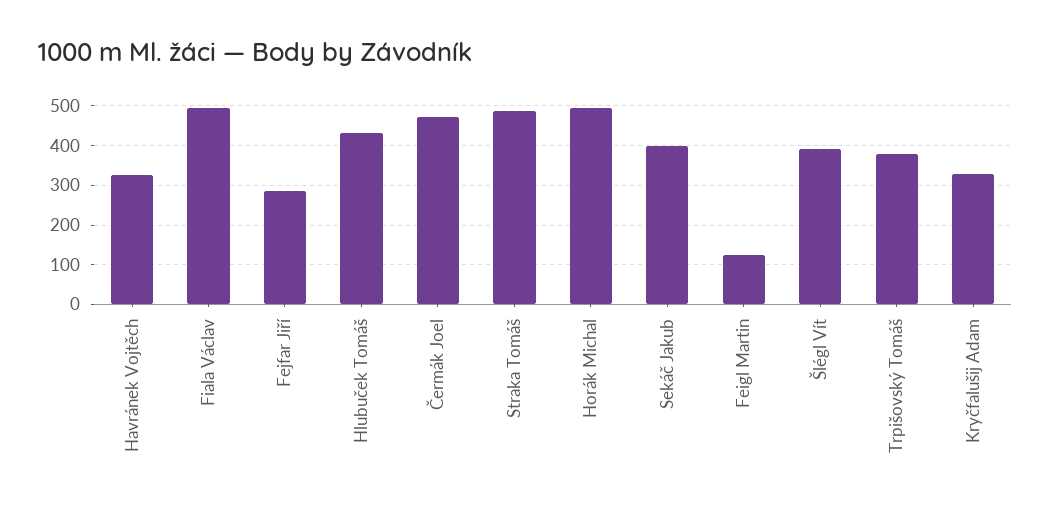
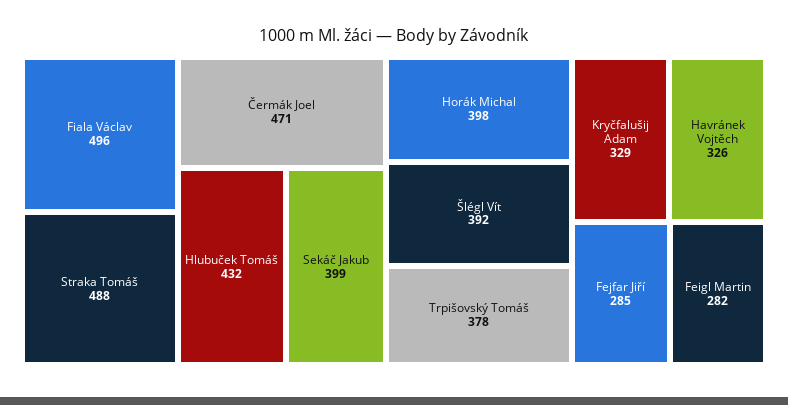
  {
    "Havránek Vojtěch": 326,
    "Fiala Václav": 496,
    "Fejfar Jiří": 285,
    "Hlubuček Tomáš": 432,
    "Čermák Joel": 471,
    "Straka Tomáš": 488,
-   "Horák Michal": 500,
+   "Horák Michal": 398,
    "Sekáč Jakub": 399,
-   "Feigl Martin": 120,
+   "Feigl Martin": 282,
    "Šlégl Vít": 392,
    "Trpišovský Tomáš": 378,
    "Kryčfalušij Adam": 329
  }

